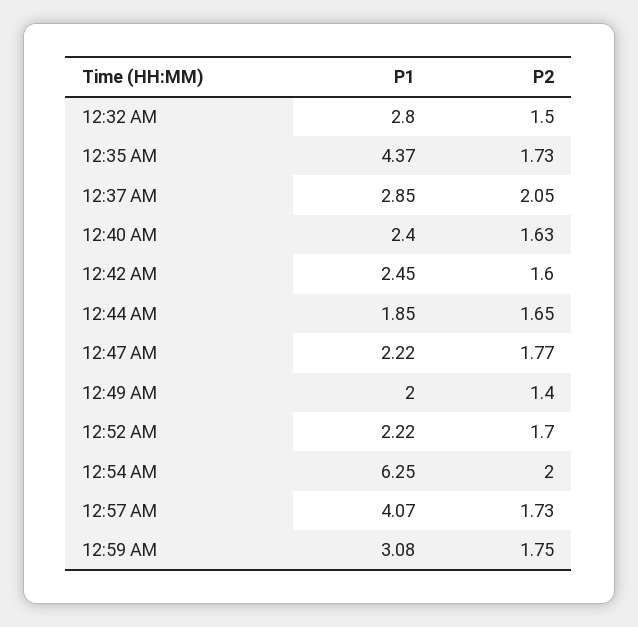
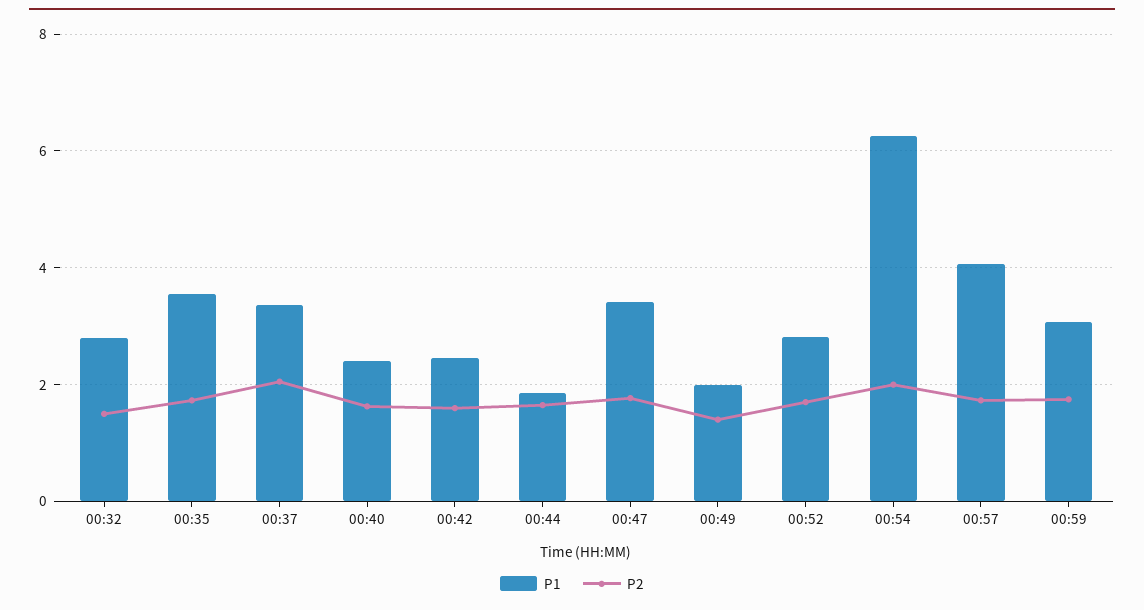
  {
    "P1": {
      "12:32 AM": 2.8,
-     "12:35 AM": 4.37,
+     "12:35 AM": 3.6,
-     "12:37 AM": 2.85,
+     "12:37 AM": 3.4,
      "12:40 AM": 2.4,
      "12:42 AM": 2.45,
      "12:44 AM": 1.85,
-     "12:47 AM": 2.22,
+     "12:47 AM": 3.4,
      "12:49 AM": 2,
-     "12:52 AM": 2.22,
+     "12:52 AM": 2.8,
      "12:54 AM": 6.25,
      "12:57 AM": 4.07,
      "12:59 AM": 3.08
    },
    "P2": {
      "12:32 AM": 1.5,
      "12:35 AM": 1.73,
      "12:37 AM": 2.05,
      "12:40 AM": 1.63,
      "12:42 AM": 1.6,
      "12:44 AM": 1.65,
      "12:47 AM": 1.77,
      "12:49 AM": 1.4,
      "12:52 AM": 1.7,
      "12:54 AM": 2,
      "12:57 AM": 1.73,
      "12:59 AM": 1.75
    }
  }

